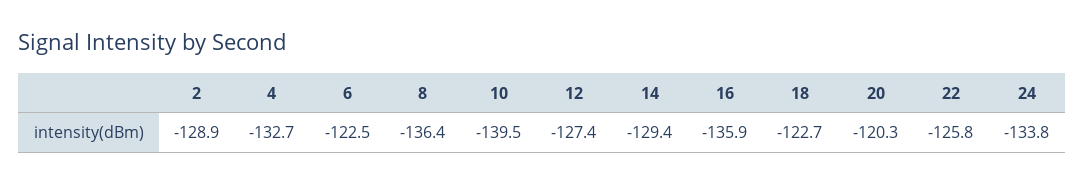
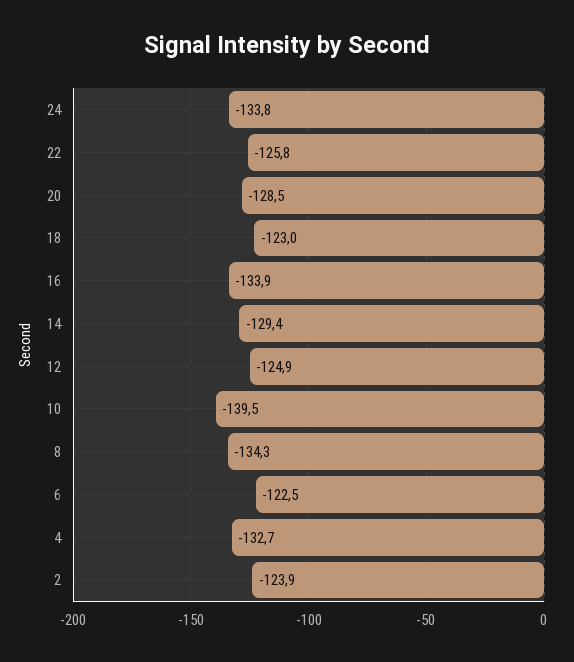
  {
-   "2": -128.9,
+   "2": -123.9,
    "4": -132.7,
    "6": -122.5,
-   "8": -136.4,
+   "8": -134.3,
    "10": -139.5,
-   "12": -127.4,
+   "12": -124.9,
    "14": -129.4,
-   "16": -135.9,
+   "16": -133.9,
-   "18": -122.7,
+   "18": -123,
-   "20": -120.3,
+   "20": -128.5,
    "22": -125.8,
    "24": -133.8
  }

